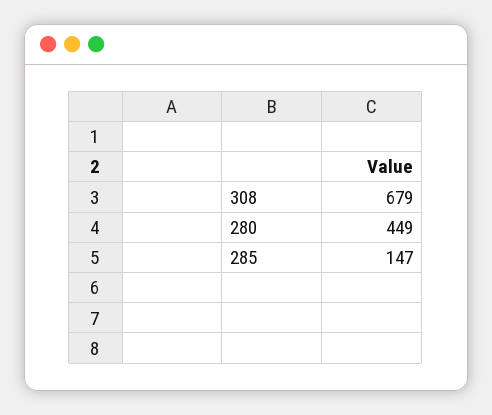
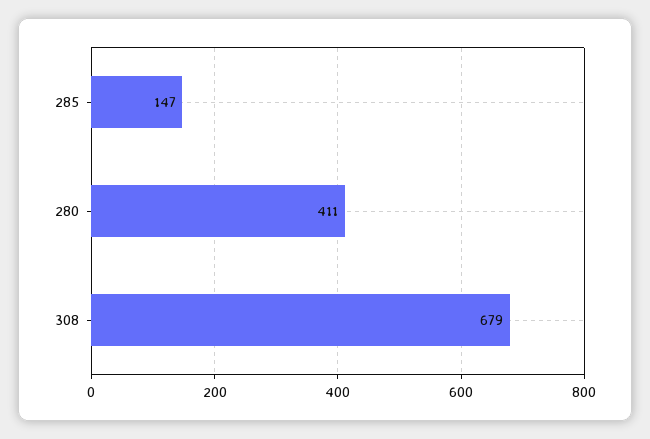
  {
    "308": 679,
-   "280": 449,
+   "280": 411,
    "285": 147
  }

